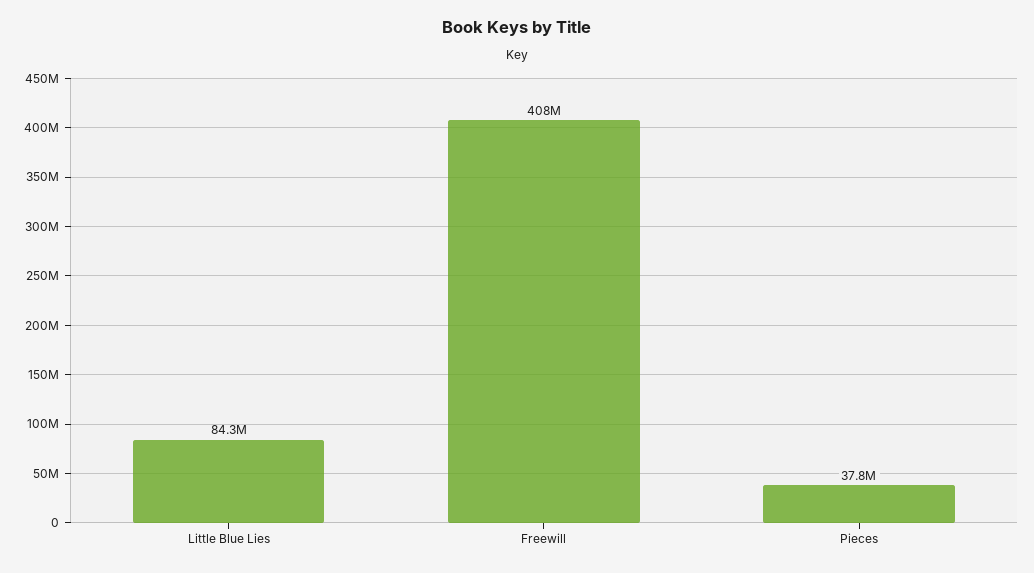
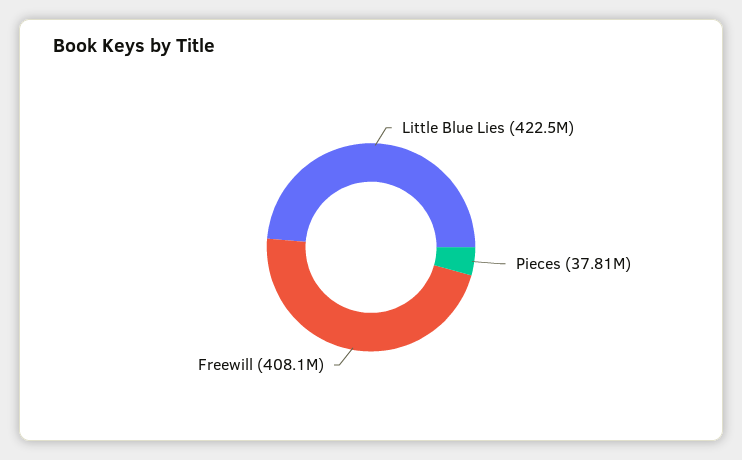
  {
-   "Little Blue Lies": 84300000,
+   "Little Blue Lies": 422500000,
    "Freewill": 408100000,
    "Pieces": 37810000
  }

